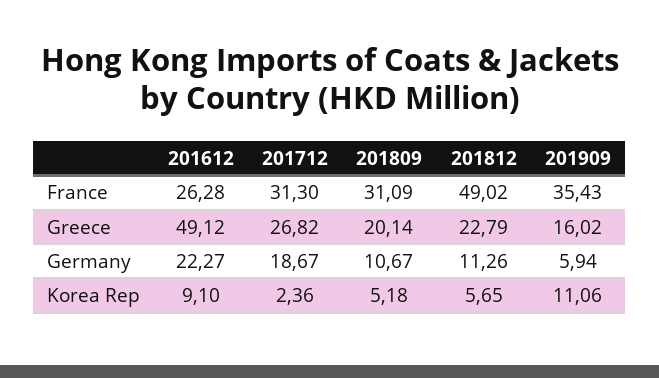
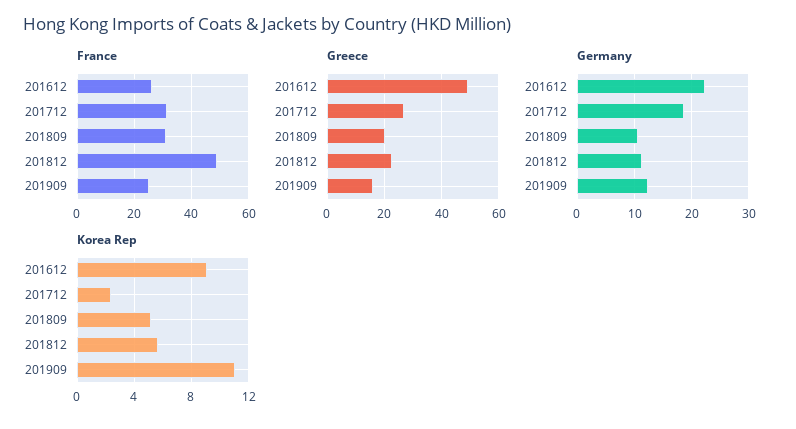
  {
    "France": {
      "201612": 26.28,
      "201712": 31.3,
      "201809": 31.09,
      "201812": 49.02,
-     "201909": 35.43
+     "201909": 25
    },
    "Greece": {
      "201612": 49.12,
      "201712": 26.82,
      "201809": 20.14,
      "201812": 22.79,
      "201909": 16.02
    },
    "Germany": {
      "201612": 22.27,
      "201712": 18.67,
      "201809": 10.67,
      "201812": 11.26,
-     "201909": 5.94
+     "201909": 12
    },
    "Korea Rep": {
      "201612": 9.1,
      "201712": 2.36,
      "201809": 5.18,
      "201812": 5.65,
      "201909": 11.06
    }
  }

